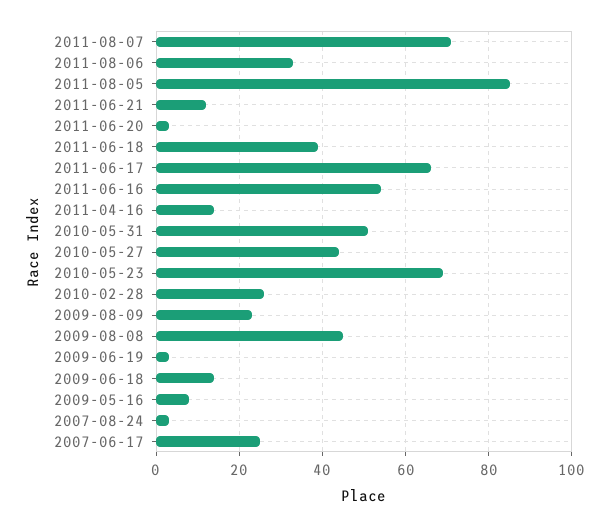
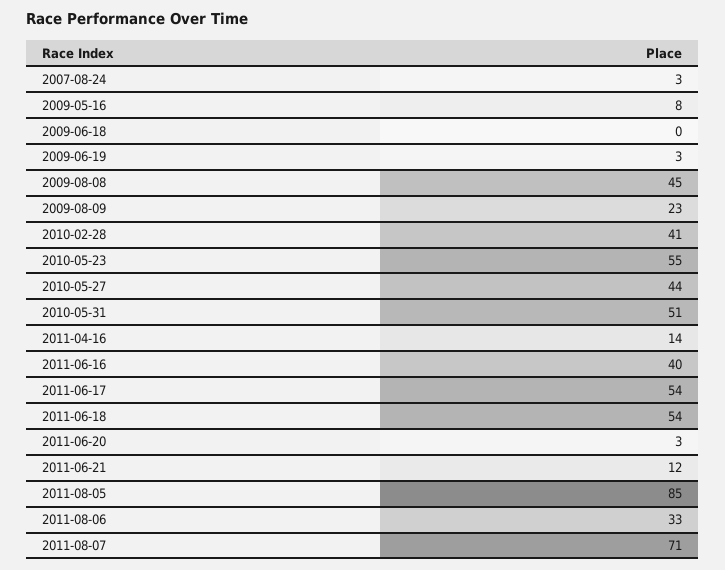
  {
    "2011-08-07": 71,
    "2011-08-06": 33,
    "2011-08-05": 85,
    "2011-06-21": 12,
    "2011-06-20": 3,
-   "2011-06-18": 40,
+   "2011-06-18": 54,
-   "2011-06-17": 65,
+   "2011-06-17": 54,
-   "2011-06-16": 55,
+   "2011-06-16": 40,
    "2011-04-16": 14,
    "2010-05-31": 51,
    "2010-05-27": 44,
-   "2010-05-23": 70,
+   "2010-05-23": 55,
-   "2010-02-28": 25,
+   "2010-02-28": 41,
    "2009-08-09": 23,
    "2009-08-08": 45,
    "2009-06-19": 3,
-   "2009-06-18": 15,
+   "2009-06-18": 0,
    "2009-05-16": 8,
-   "2007-08-24": 3,
+   "2007-08-24": 3
-   "2007-06-17": 25
  }

